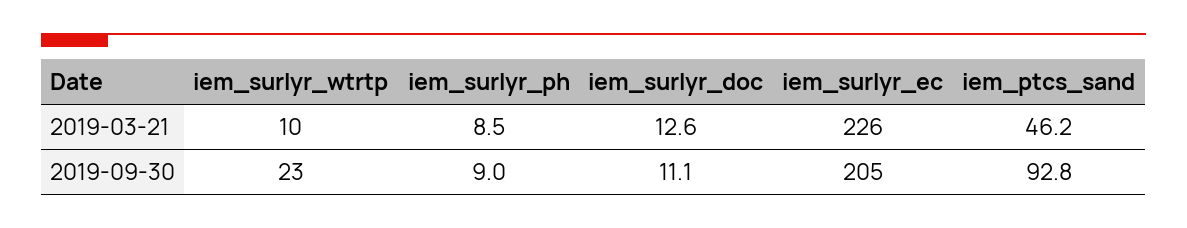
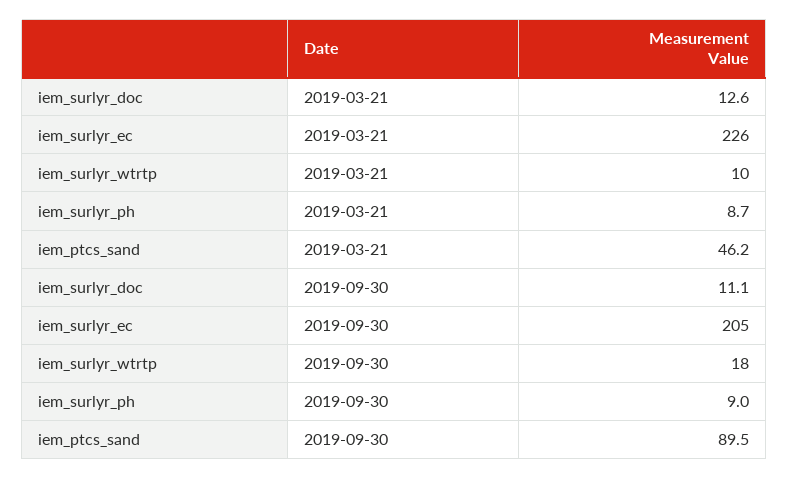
  {
    "iem_surlyr_wtrtp": {
      "2019-03-21": 10,
-     "2019-09-30": 23
+     "2019-09-30": 18
    },
    "iem_surlyr_ph": {
-     "2019-03-21": 8.5,
+     "2019-03-21": 8.7,
      "2019-09-30": 9
    },
    "iem_surlyr_doc": {
      "2019-03-21": 12.6,
      "2019-09-30": 11.1
    },
    "iem_surlyr_ec": {
      "2019-03-21": 226,
      "2019-09-30": 205
    },
    "iem_ptcs_sand": {
      "2019-03-21": 46.2,
-     "2019-09-30": 92.8
+     "2019-09-30": 89.5
    }
  }

